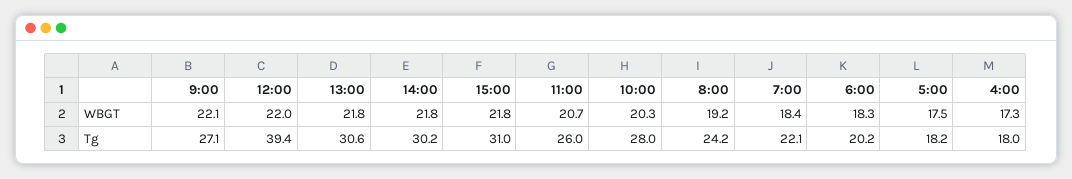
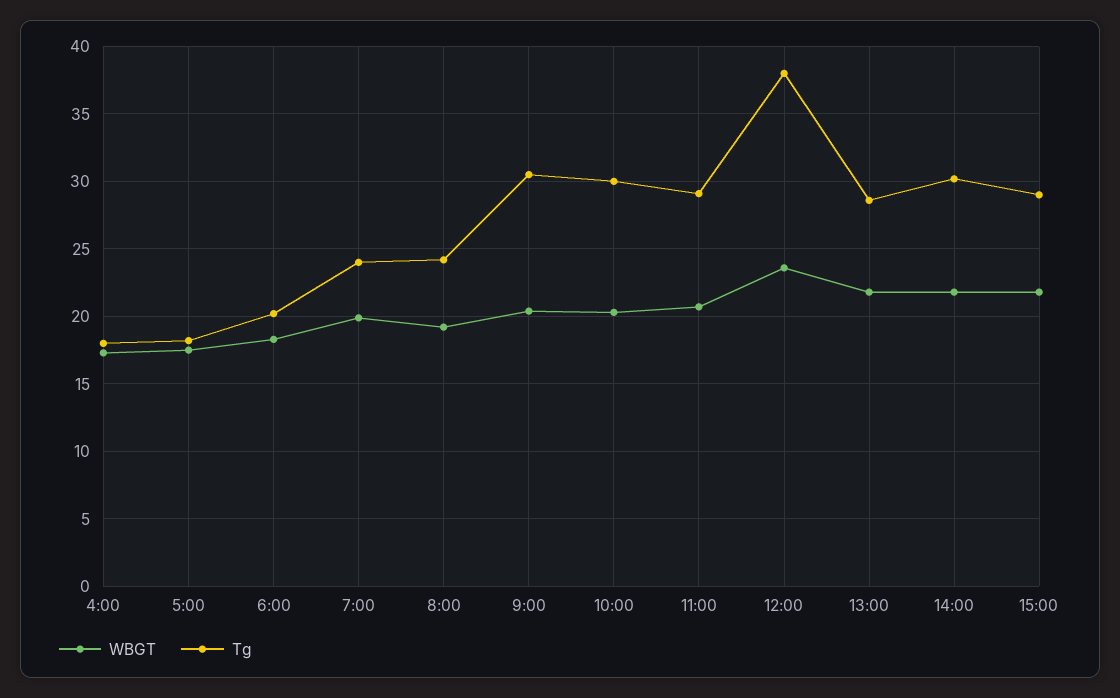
  {
    "WBGT": {
-     "9:00": 22.1,
+     "9:00": 20.5,
-     "12:00": 22,
+     "12:00": 23.5,
      "13:00": 21.8,
      "14:00": 21.8,
      "15:00": 21.8,
      "11:00": 20.7,
      "10:00": 20.3,
      "8:00": 19.2,
-     "7:00": 18.4,
+     "7:00": 20,
      "6:00": 18.3,
      "5:00": 17.5,
      "4:00": 17.3
    },
    "Tg": {
-     "9:00": 27.1,
+     "9:00": 30.5,
-     "12:00": 39.4,
+     "12:00": 38,
-     "13:00": 30.6,
+     "13:00": 28.5,
      "14:00": 30.2,
-     "15:00": 31,
+     "15:00": 29,
-     "11:00": 26,
+     "11:00": 29,
-     "10:00": 28,
+     "10:00": 30,
      "8:00": 24.2,
-     "7:00": 22.1,
+     "7:00": 24,
      "6:00": 20.2,
      "5:00": 18.2,
      "4:00": 18
    }
  }

